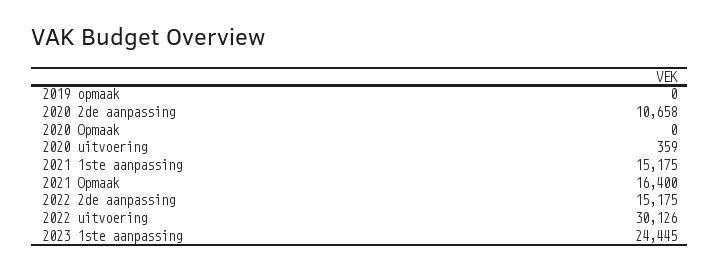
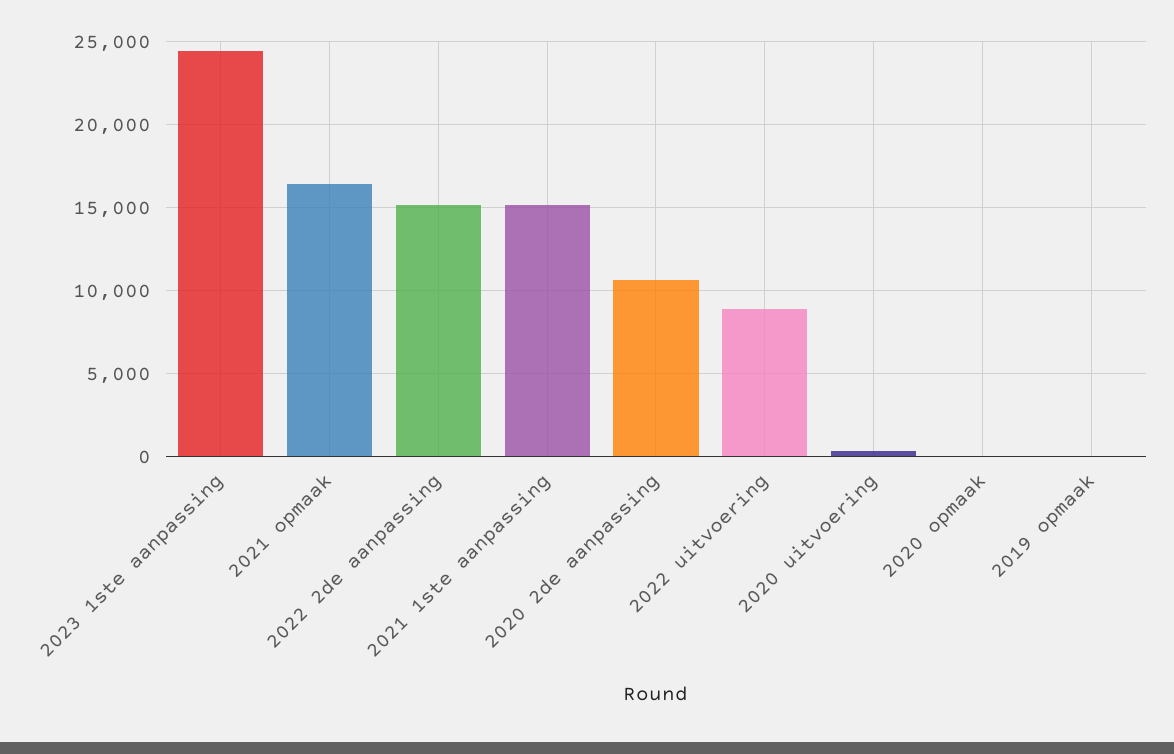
  {
    "2019 opmaak": 0,
    "2020 2de aanpassing": 10658,
    "2020 Opmaak": 0,
    "2020 uitvoering": 359,
    "2021 1ste aanpassing": 15175,
    "2021 Opmaak": 16400,
    "2022 2de aanpassing": 15175,
-   "2022 uitvoering": 30126,
+   "2022 uitvoering": 9000,
    "2023 1ste aanpassing": 24445
  }

